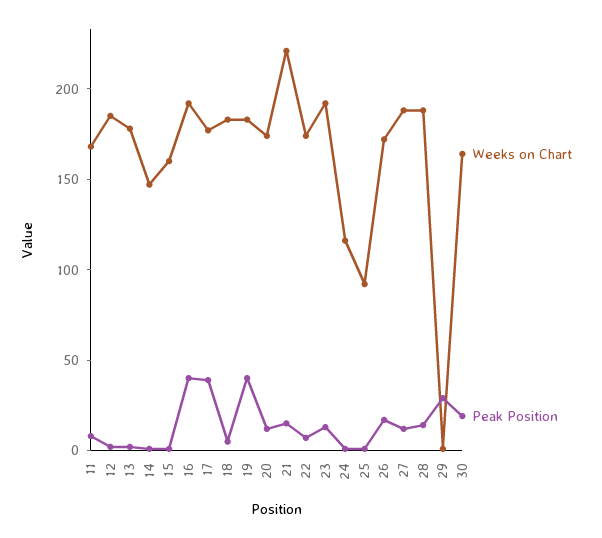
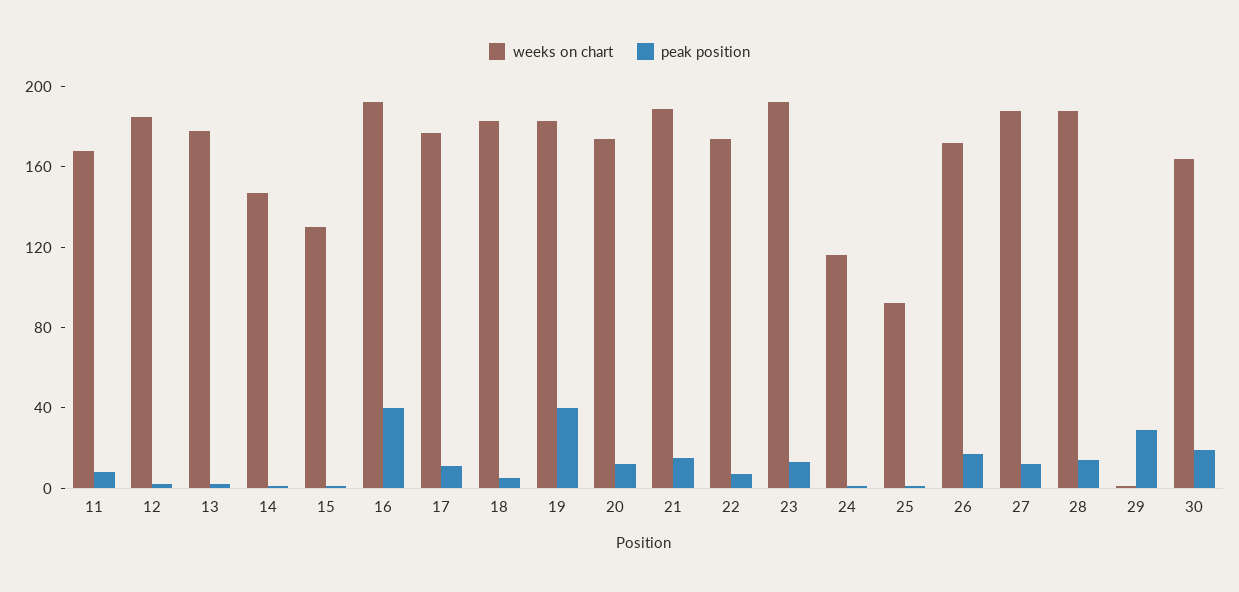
  {
    "Weeks on Chart": {
      "11": 170,
      "12": 190,
      "13": 180,
      "14": 150,
-     "15": 160,
+     "15": 130,
      "16": 190,
      "17": 180,
      "18": 180,
      "19": 180,
      "20": 170,
-     "21": 220,
+     "21": 190,
      "22": 170,
      "23": 190,
      "24": 120,
      "25": 90,
      "26": 170,
      "27": 190,
      "28": 190,
      "29": 0,
      "30": 160
    },
    "Peak Position": {
      "11": 10,
      "12": 0,
      "13": 0,
      "14": 0,
      "15": 0,
      "16": 40,
-     "17": 40,
+     "17": 10,
      "18": 10,
      "19": 40,
      "20": 10,
      "21": 20,
      "22": 10,
      "23": 10,
      "24": 0,
      "25": 0,
      "26": 20,
      "27": 10,
      "28": 10,
      "29": 30,
      "30": 20
    }
  }

